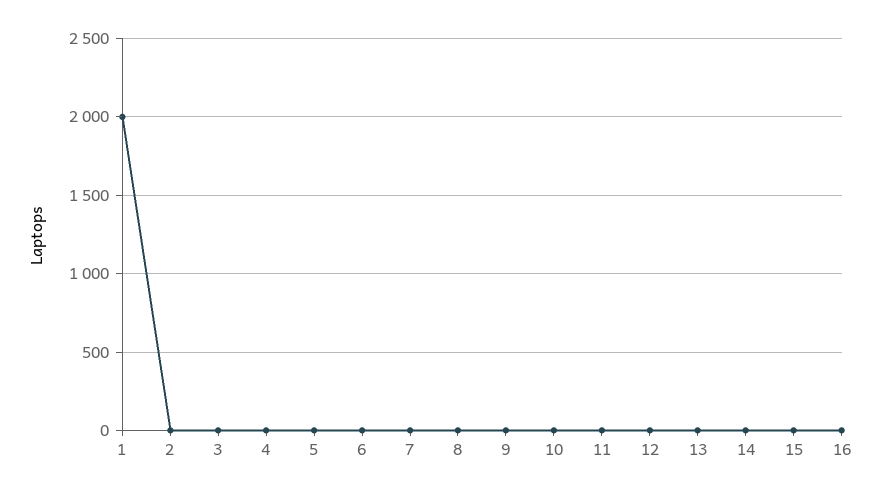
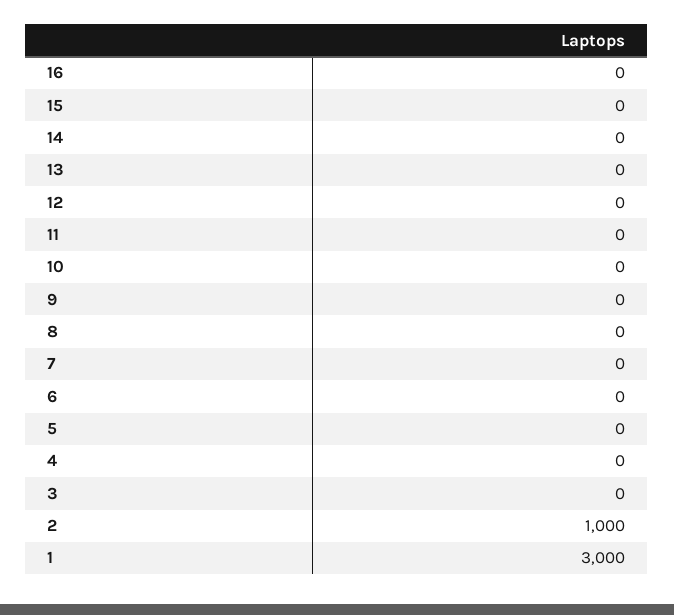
  {
-   "1": 2000,
+   "1": 3000,
-   "2": 0,
+   "2": 1000,
    "3": 0,
    "4": 0,
    "5": 0,
    "6": 0,
    "7": 0,
    "8": 0,
    "9": 0,
    "10": 0,
    "11": 0,
    "12": 0,
    "13": 0,
    "14": 0,
    "15": 0,
    "16": 0
  }

